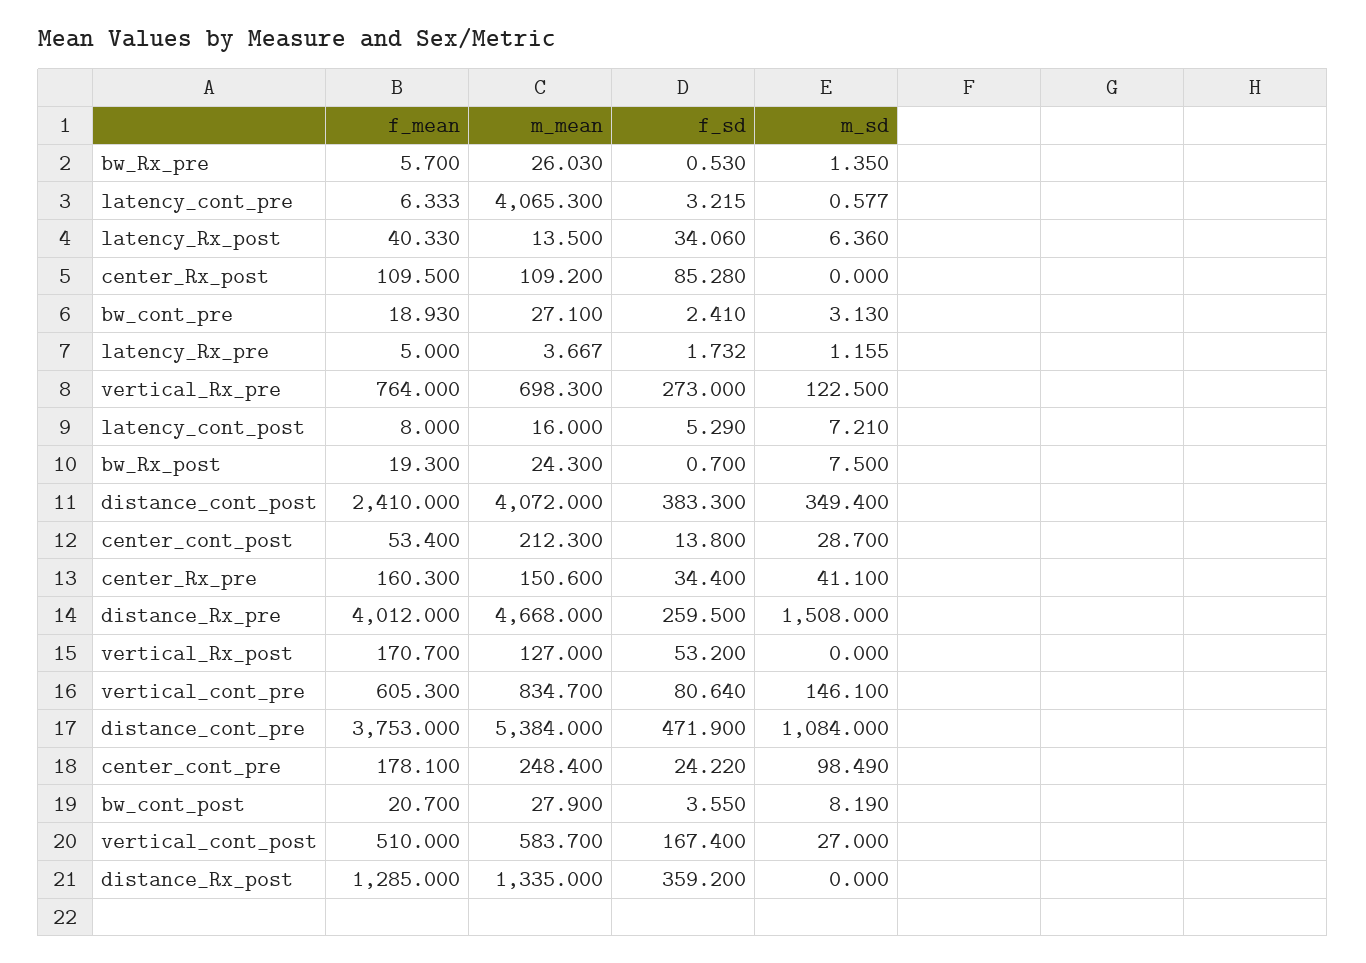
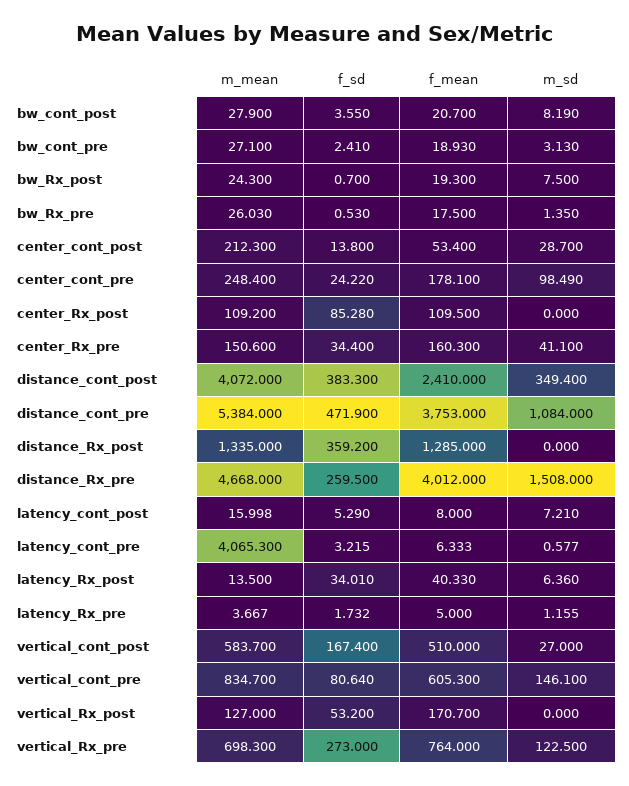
  {
    "f_mean": {
-     "bw_Rx_pre": 5.7,
+     "bw_Rx_pre": 17.5,
      "latency_cont_pre": 6.333,
      "latency_Rx_post": 40.33,
      "center_Rx_post": 109.5,
      "bw_cont_pre": 18.93,
      "latency_Rx_pre": 5,
      "vertical_Rx_pre": 764,
      "latency_cont_post": 8,
      "bw_Rx_post": 19.3,
      "distance_cont_post": 2410,
      "center_cont_post": 53.4,
      "center_Rx_pre": 160.3,
      "distance_Rx_pre": 4012,
      "vertical_Rx_post": 170.7,
      "vertical_cont_pre": 605.3,
      "distance_cont_pre": 3753,
      "center_cont_pre": 178.1,
      "bw_cont_post": 20.7,
      "vertical_cont_post": 510,
      "distance_Rx_post": 1285
    },
    "m_mean": {
      "bw_Rx_pre": 26.03,
      "latency_cont_pre": 4065.3,
      "latency_Rx_post": 13.5,
      "center_Rx_post": 109.2,
      "bw_cont_pre": 27.1,
      "latency_Rx_pre": 3.667,
      "vertical_Rx_pre": 698.3,
-     "latency_cont_post": 16,
+     "latency_cont_post": 15.998,
      "bw_Rx_post": 24.3,
      "distance_cont_post": 4072,
      "center_cont_post": 212.3,
      "center_Rx_pre": 150.6,
      "distance_Rx_pre": 4668,
      "vertical_Rx_post": 127,
      "vertical_cont_pre": 834.7,
      "distance_cont_pre": 5384,
      "center_cont_pre": 248.4,
      "bw_cont_post": 27.9,
      "vertical_cont_post": 583.7,
      "distance_Rx_post": 1335
    },
    "f_sd": {
      "bw_Rx_pre": 0.53,
      "latency_cont_pre": 3.215,
-     "latency_Rx_post": 34.06,
+     "latency_Rx_post": 34.01,
      "center_Rx_post": 85.28,
      "bw_cont_pre": 2.41,
      "latency_Rx_pre": 1.732,
      "vertical_Rx_pre": 273,
      "latency_cont_post": 5.29,
      "bw_Rx_post": 0.7,
      "distance_cont_post": 383.3,
      "center_cont_post": 13.8,
      "center_Rx_pre": 34.4,
      "distance_Rx_pre": 259.5,
      "vertical_Rx_post": 53.2,
      "vertical_cont_pre": 80.64,
      "distance_cont_pre": 471.9,
      "center_cont_pre": 24.22,
      "bw_cont_post": 3.55,
      "vertical_cont_post": 167.4,
      "distance_Rx_post": 359.2
    },
    "m_sd": {
      "bw_Rx_pre": 1.35,
      "latency_cont_pre": 0.577,
      "latency_Rx_post": 6.36,
      "center_Rx_post": 0,
      "bw_cont_pre": 3.13,
      "latency_Rx_pre": 1.155,
      "vertical_Rx_pre": 122.5,
      "latency_cont_post": 7.21,
      "bw_Rx_post": 7.5,
      "distance_cont_post": 349.4,
      "center_cont_post": 28.7,
      "center_Rx_pre": 41.1,
      "distance_Rx_pre": 1508,
      "vertical_Rx_post": 0,
      "vertical_cont_pre": 146.1,
      "distance_cont_pre": 1084,
      "center_cont_pre": 98.49,
      "bw_cont_post": 8.19,
      "vertical_cont_post": 27,
      "distance_Rx_post": 0
    }
  }

